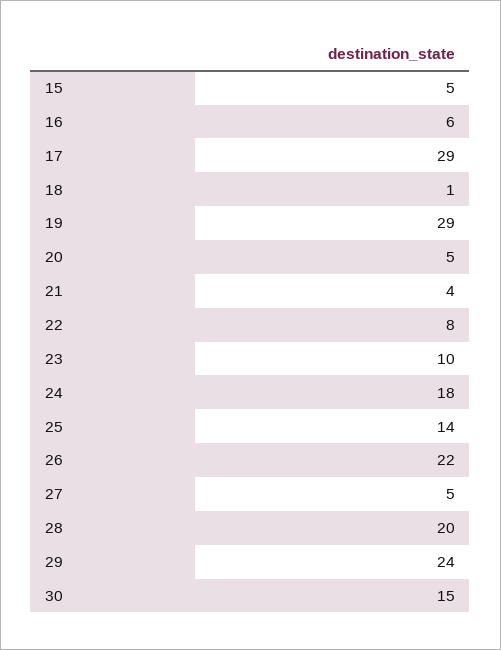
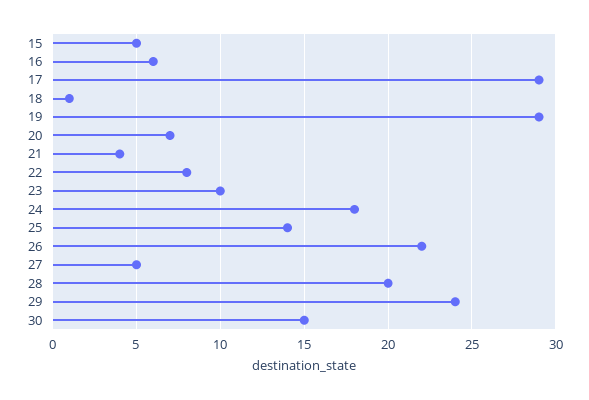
  {
    "15": 5,
    "16": 6,
    "17": 29,
    "18": 1,
    "19": 29,
-   "20": 5,
+   "20": 7,
    "21": 4,
    "22": 8,
    "23": 10,
    "24": 18,
    "25": 14,
    "26": 22,
    "27": 5,
    "28": 20,
    "29": 24,
    "30": 15
  }

